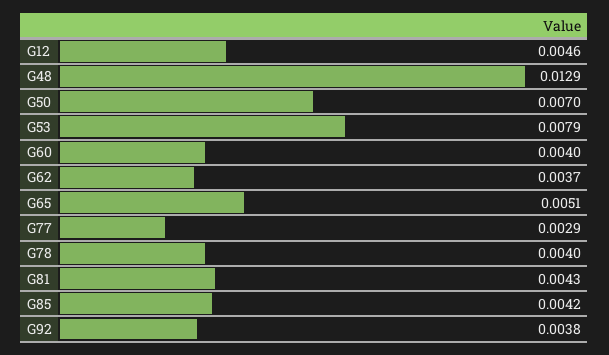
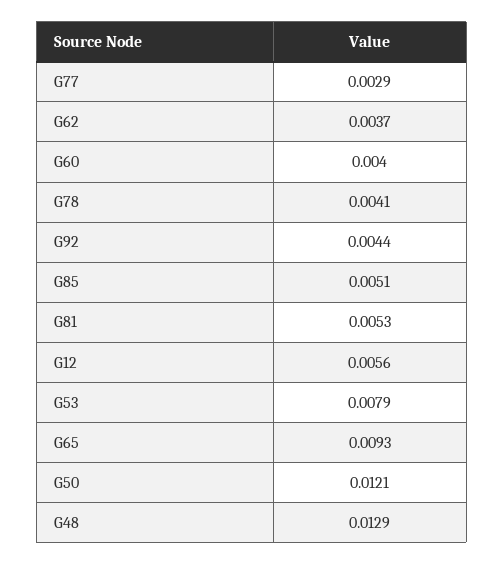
  {
-   "G12": 0.0046,
+   "G12": 0.0056,
    "G48": 0.0129,
-   "G50": 0.007,
+   "G50": 0.0121,
    "G53": 0.0079,
    "G60": 0.004,
    "G62": 0.0037,
-   "G65": 0.0051,
+   "G65": 0.0093,
    "G77": 0.0029,
-   "G78": 0.004,
+   "G78": 0.0041,
-   "G81": 0.0043,
+   "G81": 0.0053,
-   "G85": 0.0042,
+   "G85": 0.0051,
-   "G92": 0.0038
+   "G92": 0.0044
  }

